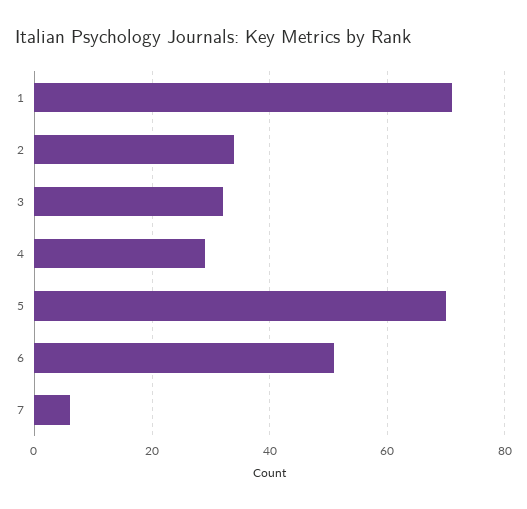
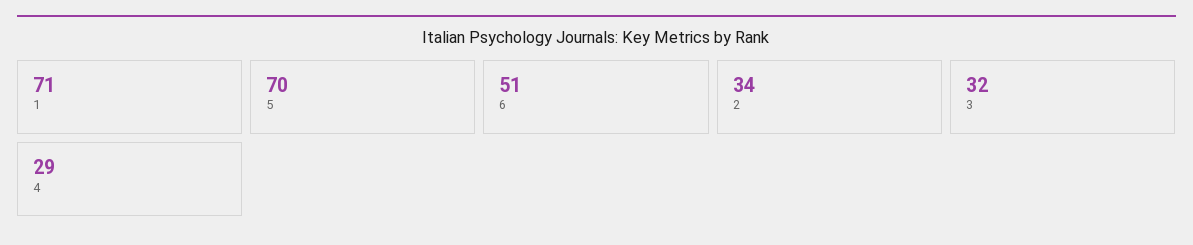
  {
    "1": 71,
    "2": 34,
    "3": 32,
    "4": 29,
    "5": 70,
-   "6": 51,
+   "6": 51
-   "7": 5
  }

